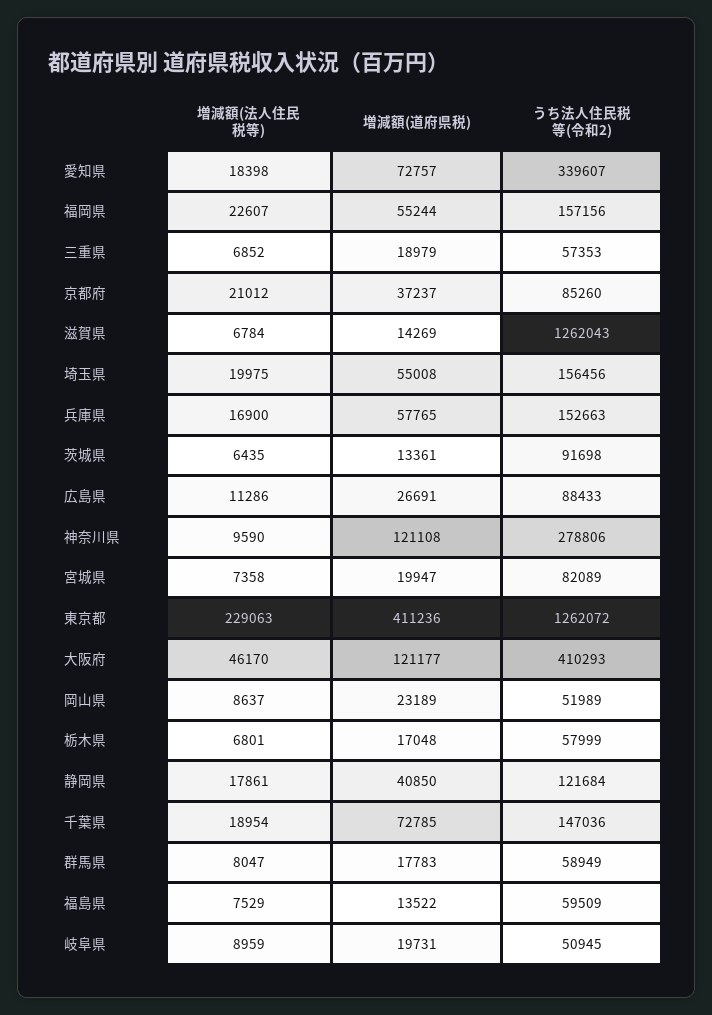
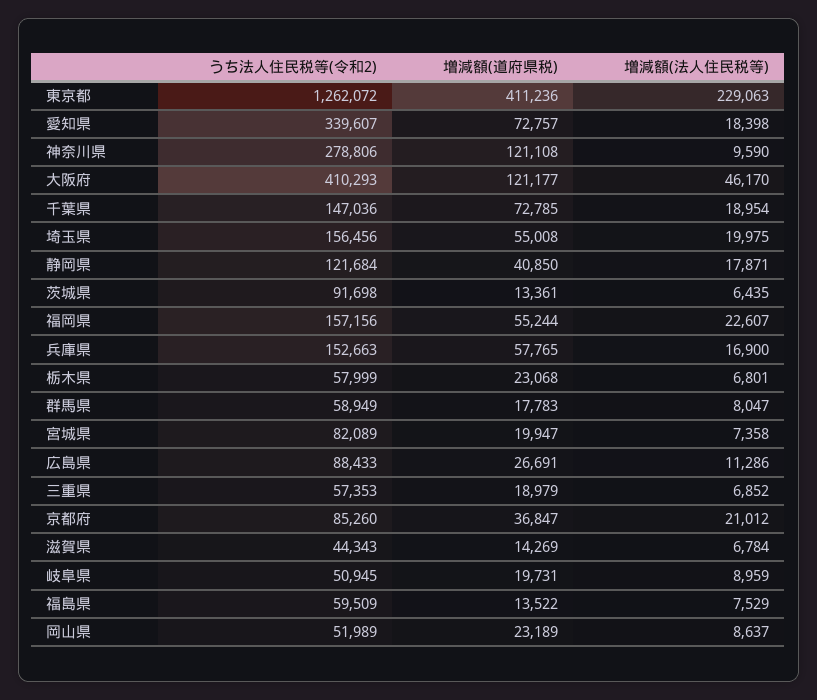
  {
    "増減額(法人住民税等)": {
      "愛知県": 18398,
      "福岡県": 22607,
      "三重県": 6852,
      "京都府": 21012,
      "滋賀県": 6784,
      "埼玉県": 19975,
      "兵庫県": 16900,
      "茨城県": 6435,
      "広島県": 11286,
      "神奈川県": 9590,
      "宮城県": 7358,
      "東京都": 229063,
      "大阪府": 46170,
      "岡山県": 8637,
      "栃木県": 6801,
-     "静岡県": 17861,
+     "静岡県": 17871,
      "千葉県": 18954,
      "群馬県": 8047,
      "福島県": 7529,
      "岐阜県": 8959
    },
    "増減額(道府県税)": {
      "愛知県": 72757,
      "福岡県": 55244,
      "三重県": 18979,
-     "京都府": 37237,
+     "京都府": 36847,
      "滋賀県": 14269,
      "埼玉県": 55008,
      "兵庫県": 57765,
      "茨城県": 13361,
      "広島県": 26691,
      "神奈川県": 121108,
      "宮城県": 19947,
      "東京都": 411236,
      "大阪府": 121177,
      "岡山県": 23189,
-     "栃木県": 17048,
+     "栃木県": 23068,
      "静岡県": 40850,
      "千葉県": 72785,
      "群馬県": 17783,
      "福島県": 13522,
      "岐阜県": 19731
    },
    "うち法人住民税等(令和2)": {
      "愛知県": 339607,
      "福岡県": 157156,
      "三重県": 57353,
      "京都府": 85260,
-     "滋賀県": 1262043,
+     "滋賀県": 44343,
      "埼玉県": 156456,
      "兵庫県": 152663,
      "茨城県": 91698,
      "広島県": 88433,
      "神奈川県": 278806,
      "宮城県": 82089,
      "東京都": 1262072,
      "大阪府": 410293,
      "岡山県": 51989,
      "栃木県": 57999,
      "静岡県": 121684,
      "千葉県": 147036,
      "群馬県": 58949,
      "福島県": 59509,
      "岐阜県": 50945
    }
  }

